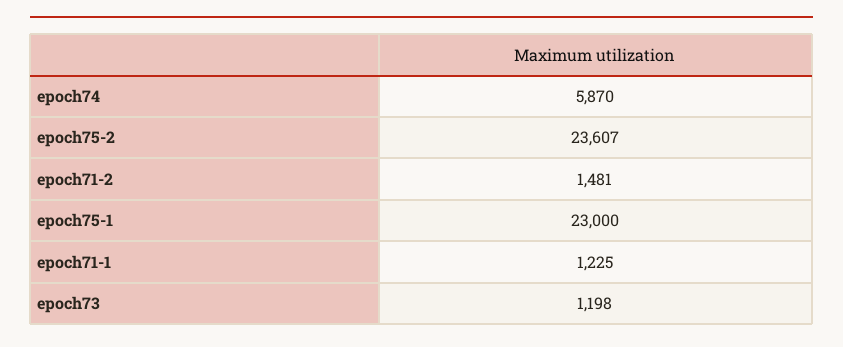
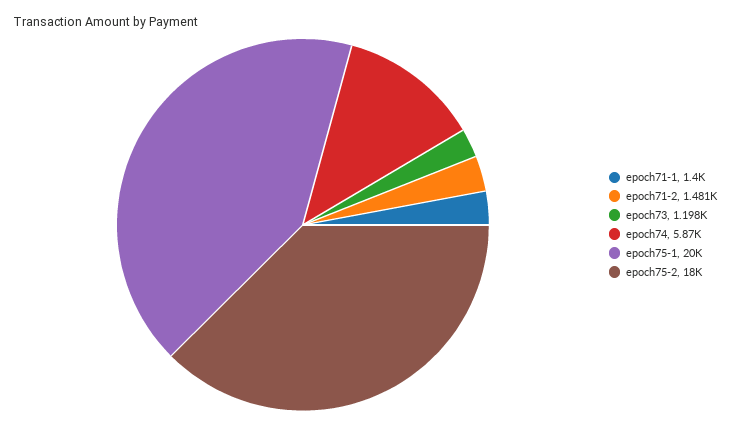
  {
    "epoch74": 5870,
-   "epoch75-2": 23607,
+   "epoch75-2": 18000,
    "epoch71-2": 1481,
-   "epoch75-1": 23000,
+   "epoch75-1": 20000,
-   "epoch71-1": 1225,
+   "epoch71-1": 1400,
    "epoch73": 1198
  }

